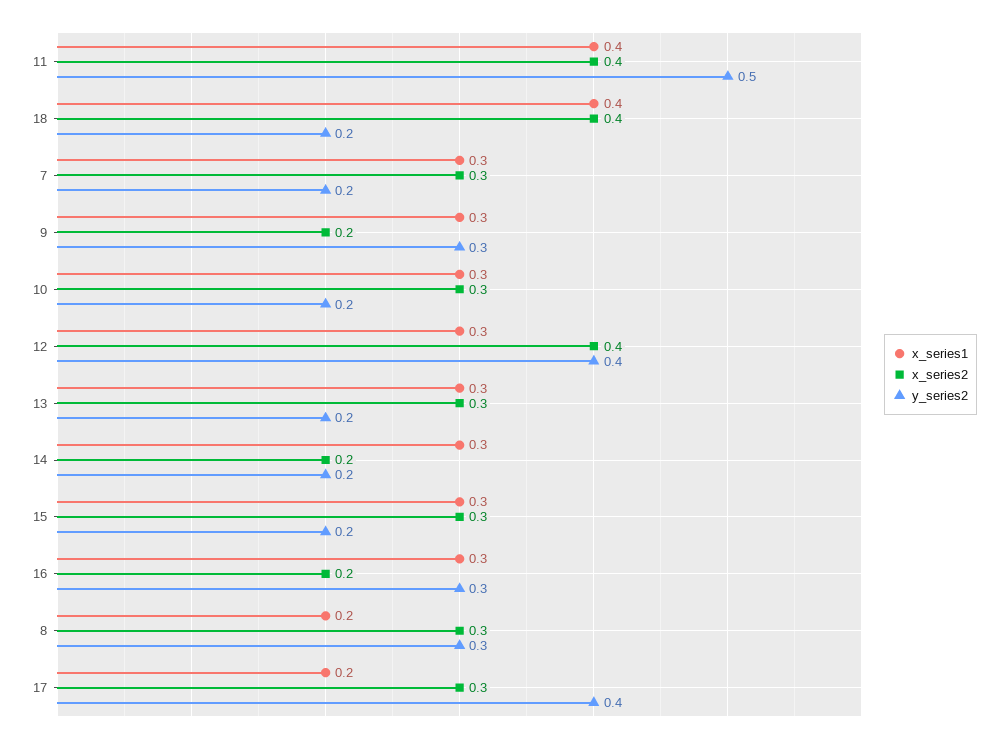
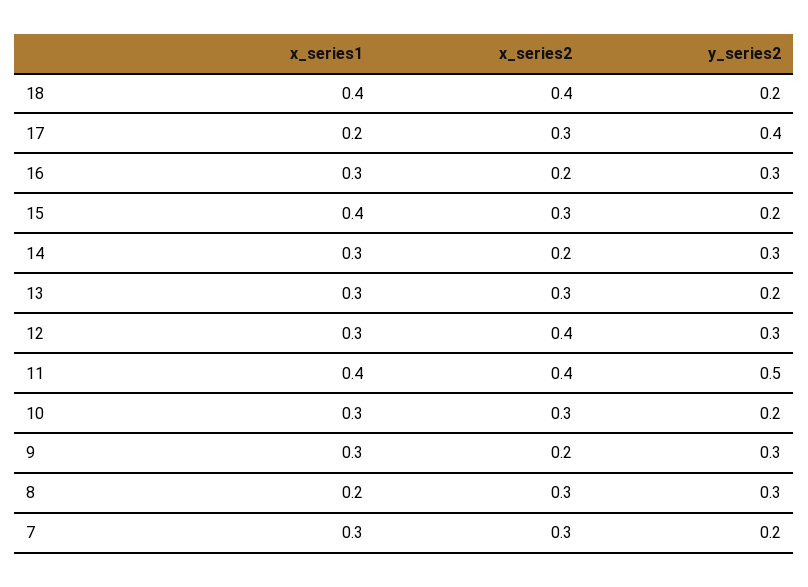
  {
    "x_series1": {
      "11": 0.4,
      "18": 0.4,
      "7": 0.3,
      "9": 0.3,
      "10": 0.3,
      "12": 0.3,
      "13": 0.3,
      "14": 0.3,
-     "15": 0.3,
+     "15": 0.4,
      "16": 0.3,
      "8": 0.2,
      "17": 0.2
    },
    "x_series2": {
      "11": 0.4,
      "18": 0.4,
      "7": 0.3,
      "9": 0.2,
      "10": 0.3,
      "12": 0.4,
      "13": 0.3,
      "14": 0.2,
      "15": 0.3,
      "16": 0.2,
      "8": 0.3,
      "17": 0.3
    },
    "y_series2": {
      "11": 0.5,
      "18": 0.2,
      "7": 0.2,
      "9": 0.3,
      "10": 0.2,
-     "12": 0.4,
+     "12": 0.3,
      "13": 0.2,
-     "14": 0.2,
+     "14": 0.3,
      "15": 0.2,
      "16": 0.3,
      "8": 0.3,
      "17": 0.4
    }
  }

